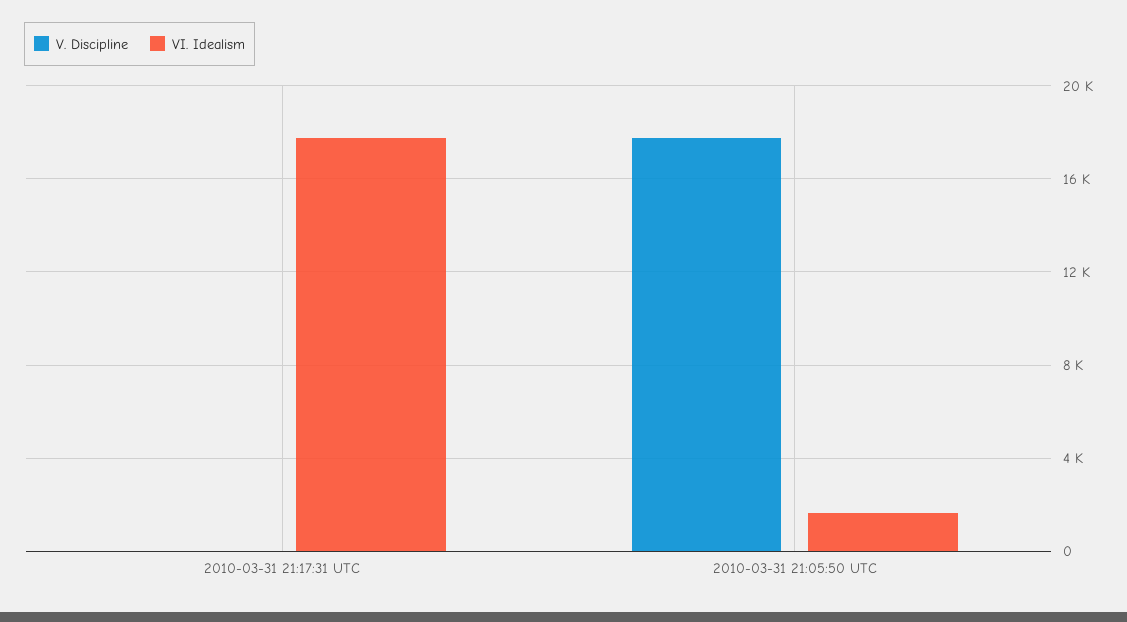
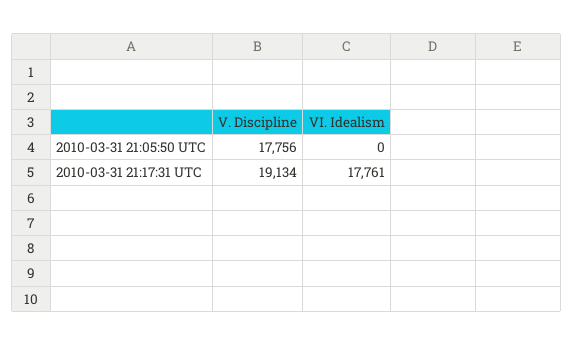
  {
    "V. Discipline": {
-     "2010-03-31 21:17:31 UTC": 0,
+     "2010-03-31 21:17:31 UTC": 19134,
      "2010-03-31 21:05:50 UTC": 17756
    },
    "VI. Idealism": {
      "2010-03-31 21:17:31 UTC": 17761,
-     "2010-03-31 21:05:50 UTC": 1500
+     "2010-03-31 21:05:50 UTC": 0
    }
  }

